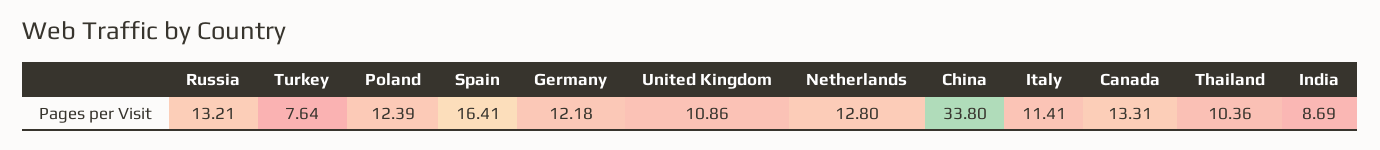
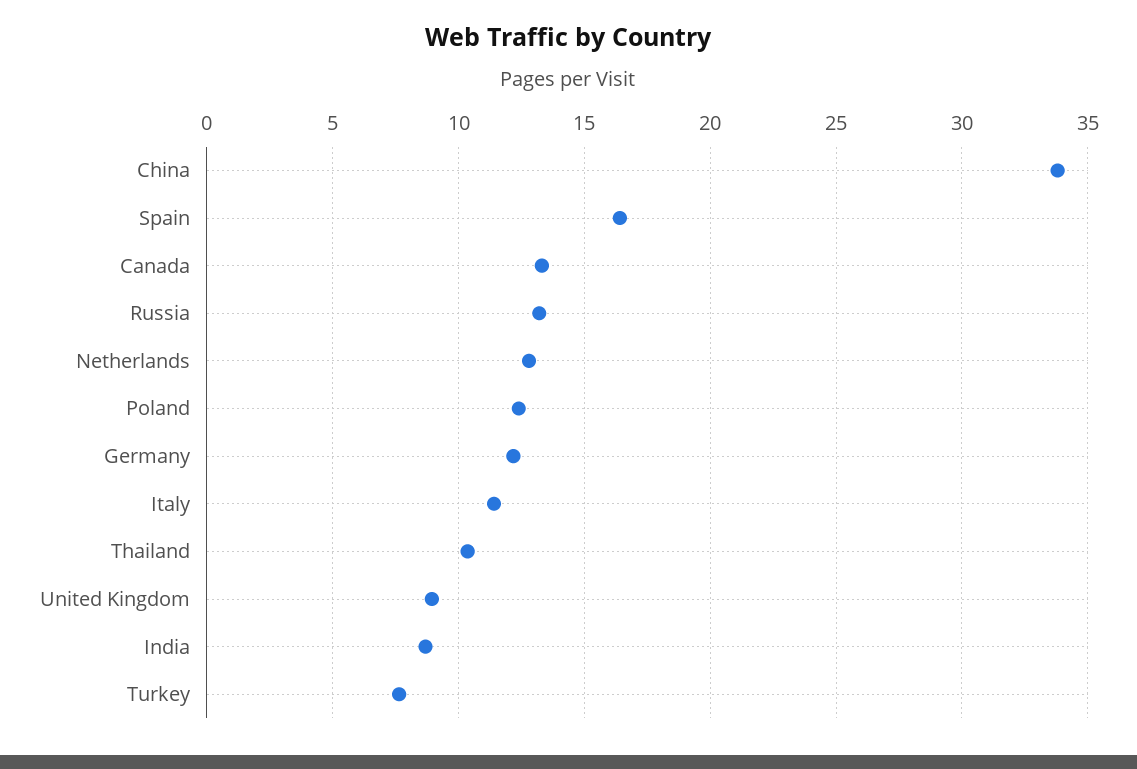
  {
    "Russia": 13.21,
    "Turkey": 7.64,
    "Poland": 12.39,
    "Spain": 16.41,
    "Germany": 12.18,
-   "United Kingdom": 10.86,
+   "United Kingdom": 9,
    "Netherlands": 12.8,
    "China": 33.8,
    "Italy": 11.41,
    "Canada": 13.31,
    "Thailand": 10.36,
    "India": 8.69
  }

